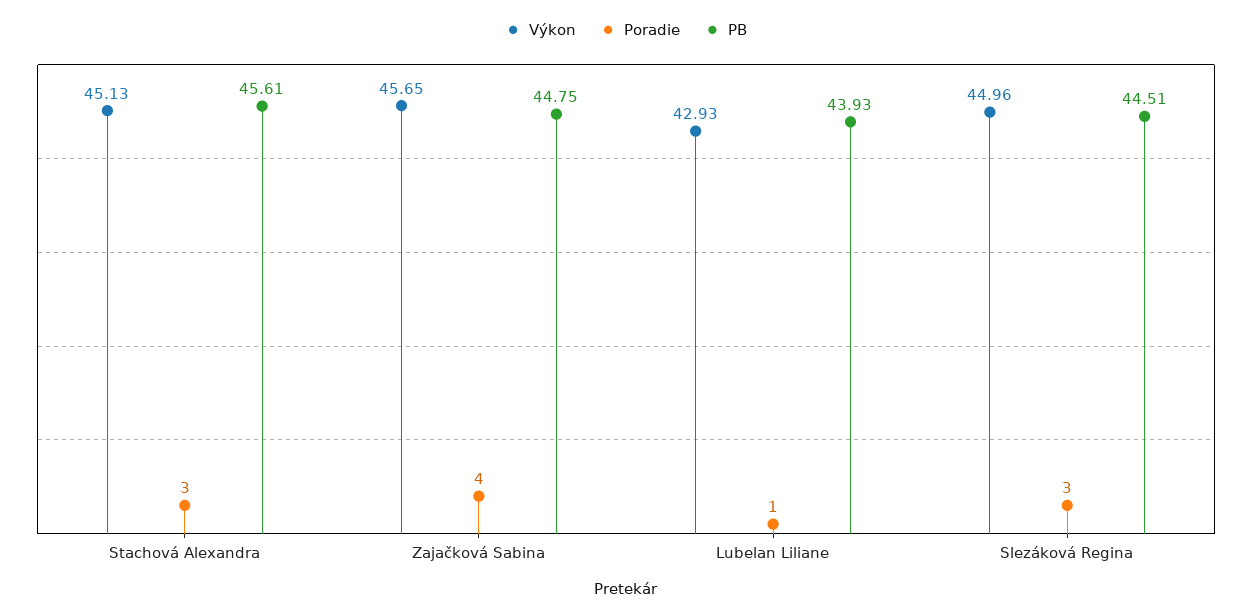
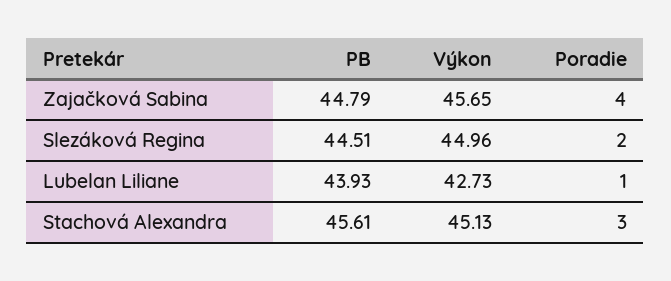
  {
    "Výkon": {
      "Stachová Alexandra": 45.13,
      "Zajačková Sabina": 45.65,
-     "Lubelan Liliane": 42.93,
+     "Lubelan Liliane": 42.73,
      "Slezáková Regina": 44.96
    },
    "Poradie": {
      "Stachová Alexandra": 3,
      "Zajačková Sabina": 4,
      "Lubelan Liliane": 1,
-     "Slezáková Regina": 3
+     "Slezáková Regina": 2
    },
    "PB": {
      "Stachová Alexandra": 45.61,
-     "Zajačková Sabina": 44.75,
+     "Zajačková Sabina": 44.79,
      "Lubelan Liliane": 43.93,
      "Slezáková Regina": 44.51
    }
  }

